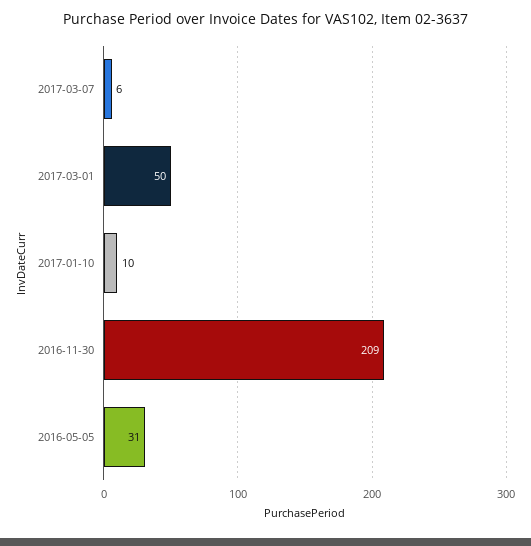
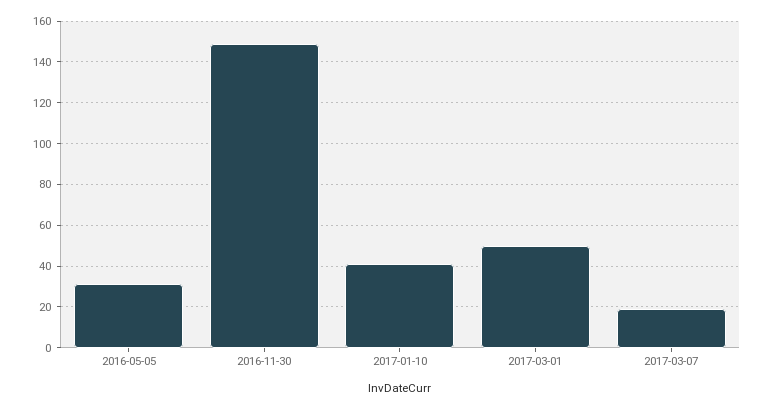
  {
-   "2017-03-07": 6,
+   "2017-03-07": 20,
    "2017-03-01": 50,
-   "2017-01-10": 10,
+   "2017-01-10": 40,
-   "2016-11-30": 209,
+   "2016-11-30": 150,
    "2016-05-05": 31
  }

